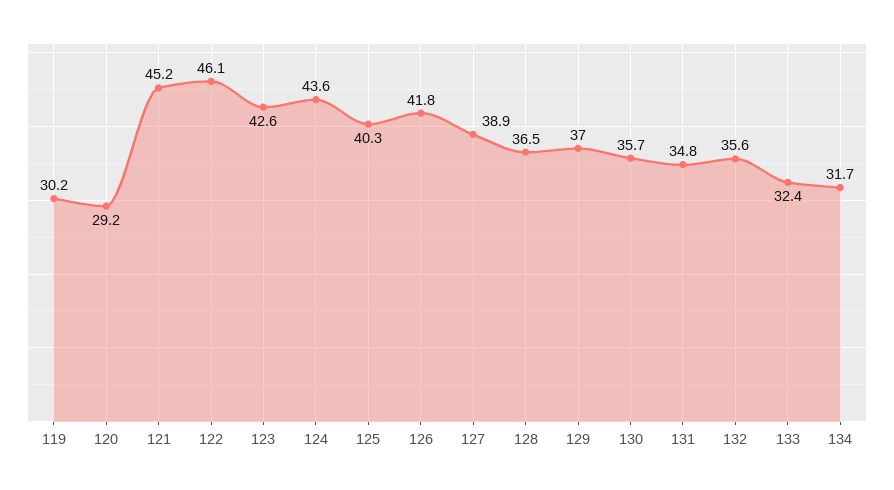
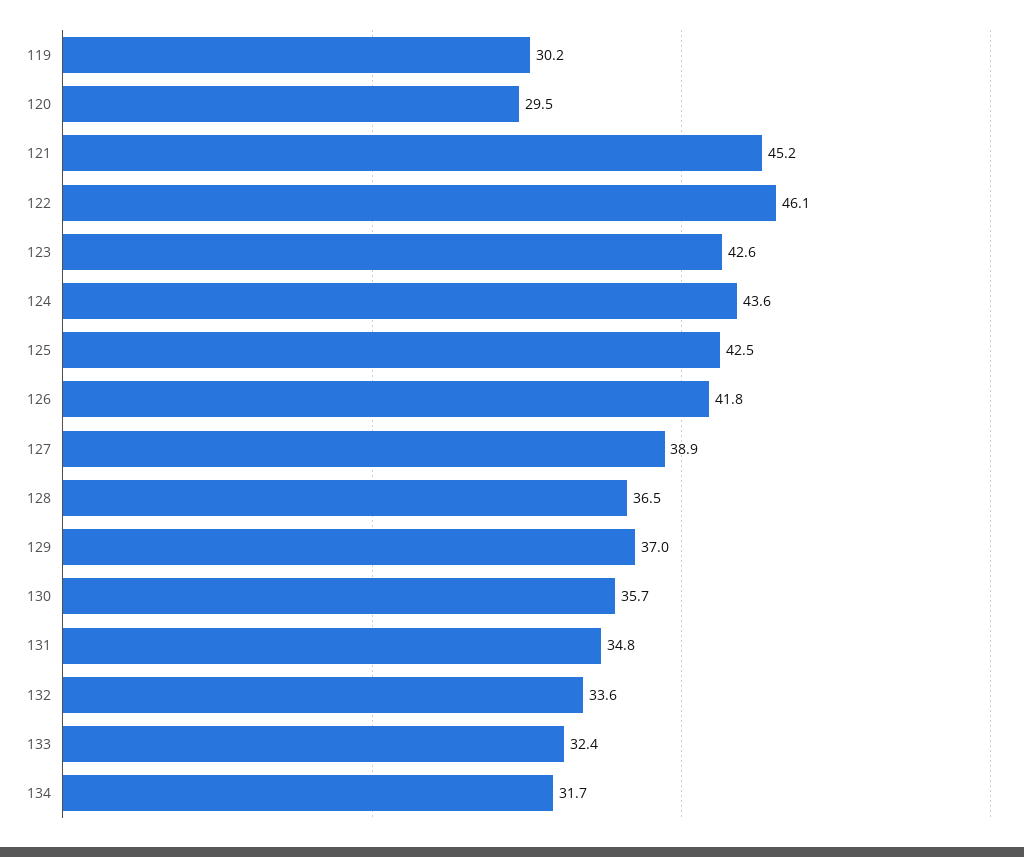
  {
    "119": 30.2,
-   "120": 29.2,
+   "120": 29.5,
    "121": 45.2,
    "122": 46.1,
    "123": 42.6,
    "124": 43.6,
-   "125": 40.3,
+   "125": 42.5,
    "126": 41.8,
    "127": 38.9,
    "128": 36.5,
    "129": 37,
    "130": 35.7,
    "131": 34.8,
-   "132": 35.6,
+   "132": 33.6,
    "133": 32.4,
    "134": 31.7
  }

